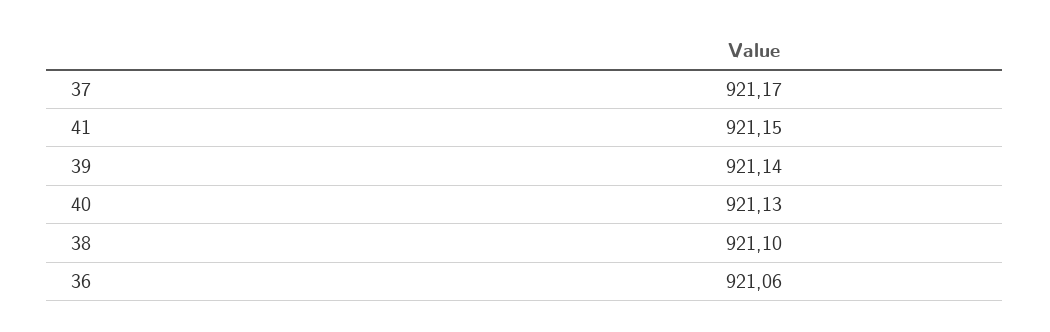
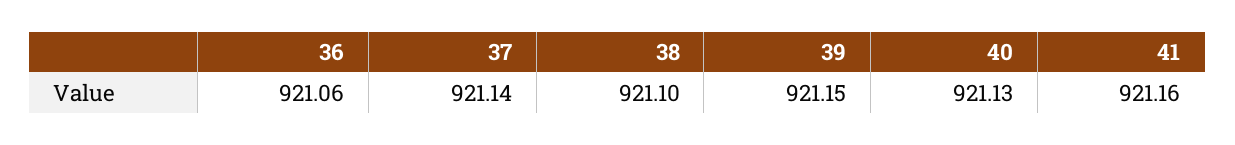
  {
-   "37": 921.17,
+   "37": 921.14,
-   "41": 921.15,
+   "41": 921.16,
-   "39": 921.14,
+   "39": 921.15,
    "40": 921.13,
    "38": 921.1,
    "36": 921.06
  }

